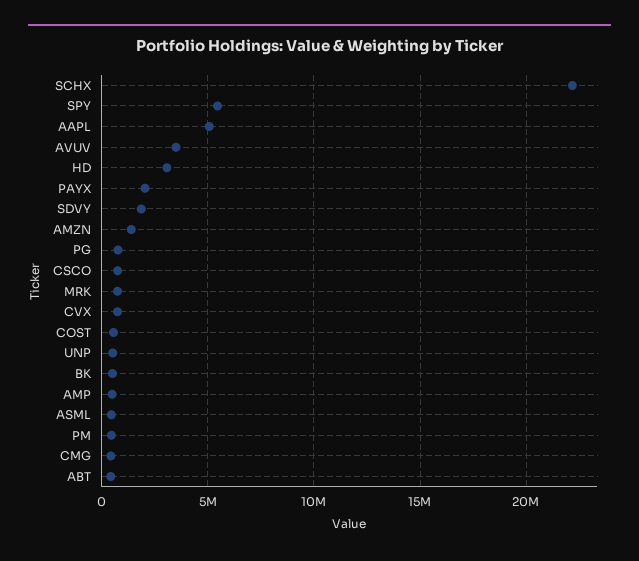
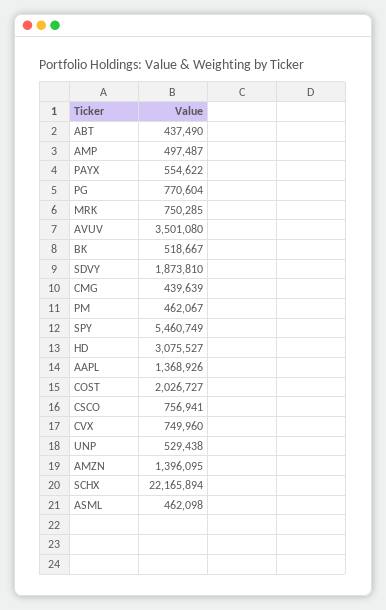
  {
    "SCHX": 22165894,
    "SPY": 5460749,
-   "AAPL": 5000000,
+   "AAPL": 1368926,
    "AVUV": 3501080,
    "HD": 3075527,
-   "PAYX": 2000000,
+   "PAYX": 554622,
    "SDVY": 1873810,
    "AMZN": 1396095,
    "PG": 770604,
    "CSCO": 756941,
    "MRK": 750285,
    "CVX": 749960,
-   "COST": 500000,
+   "COST": 2026727,
    "UNP": 529438,
    "BK": 518667,
    "AMP": 497487,
    "ASML": 462098,
    "PM": 462067,
    "CMG": 439639,
    "ABT": 437490
  }

